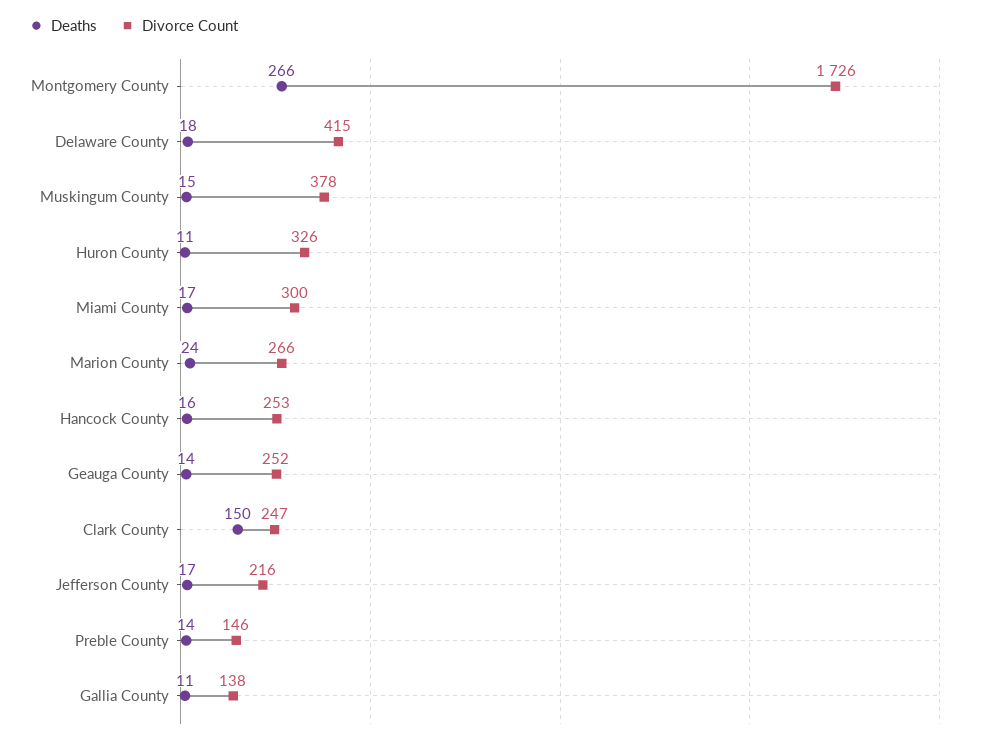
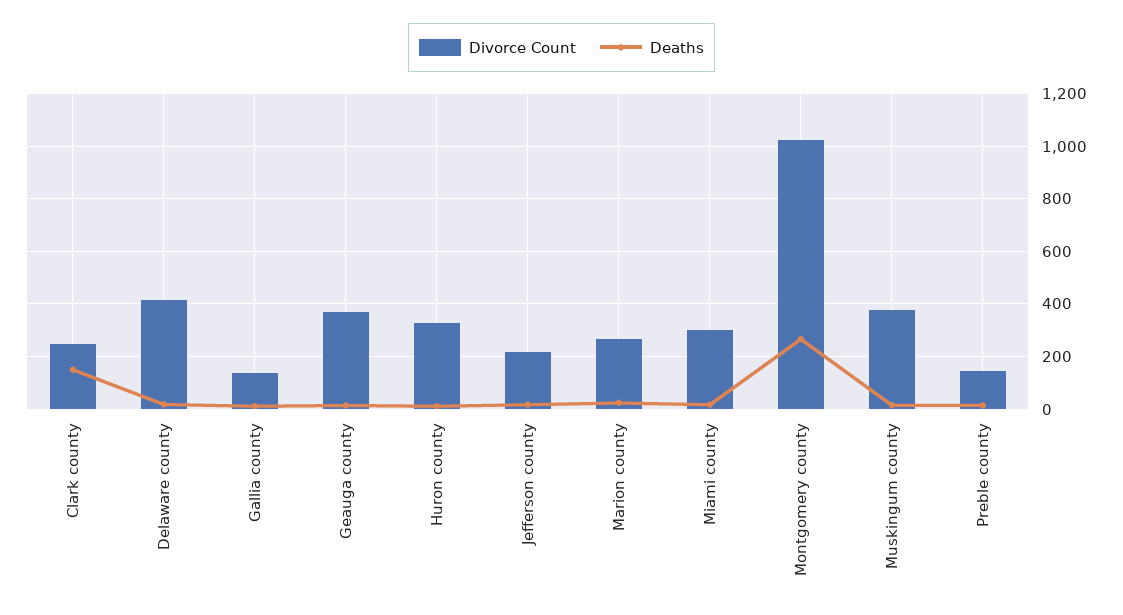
  {
    "Deaths": {
      "Montgomery County": 266,
      "Delaware County": 18,
      "Muskingum County": 15,
      "Huron County": 11,
      "Miami County": 17,
      "Marion County": 24,
-     "Hancock County": 16,
      "Geauga County": 14,
      "Clark County": 150,
      "Jefferson County": 17,
      "Preble County": 14,
      "Gallia County": 11
    },
    "Divorce Count": {
-     "Montgomery County": 1726,
+     "Montgomery County": 1025,
      "Delaware County": 415,
      "Muskingum County": 378,
      "Huron County": 326,
      "Miami County": 300,
      "Marion County": 266,
-     "Hancock County": 253,
-     "Geauga County": 252,
+     "Geauga County": 375,
      "Clark County": 247,
      "Jefferson County": 216,
      "Preble County": 146,
      "Gallia County": 138
    }
  }

